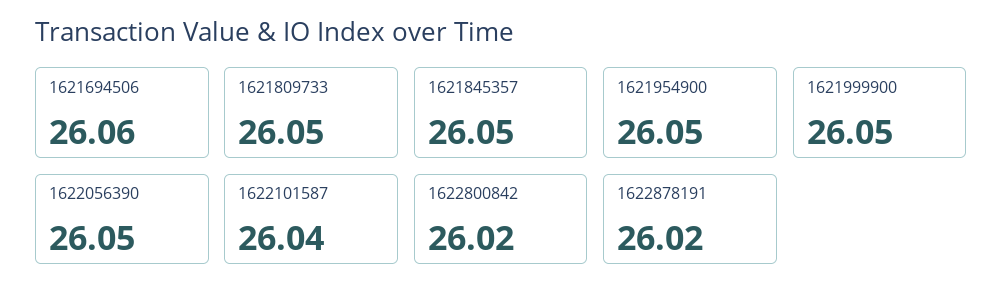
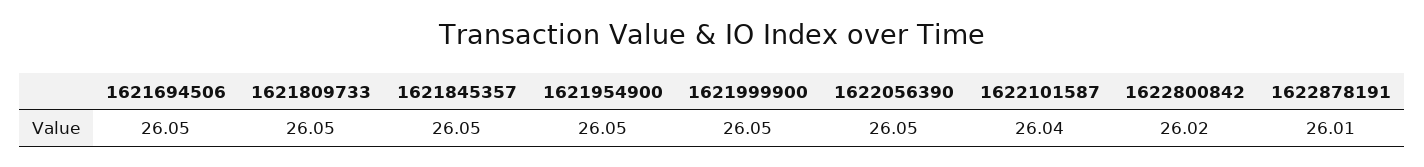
  {
-   "1621694506": 26.06,
+   "1621694506": 26.05,
    "1621809733": 26.05,
    "1621845357": 26.05,
    "1621954900": 26.05,
    "1621999900": 26.05,
    "1622056390": 26.05,
    "1622101587": 26.04,
    "1622800842": 26.02,
-   "1622878191": 26.02
+   "1622878191": 26.01
  }

